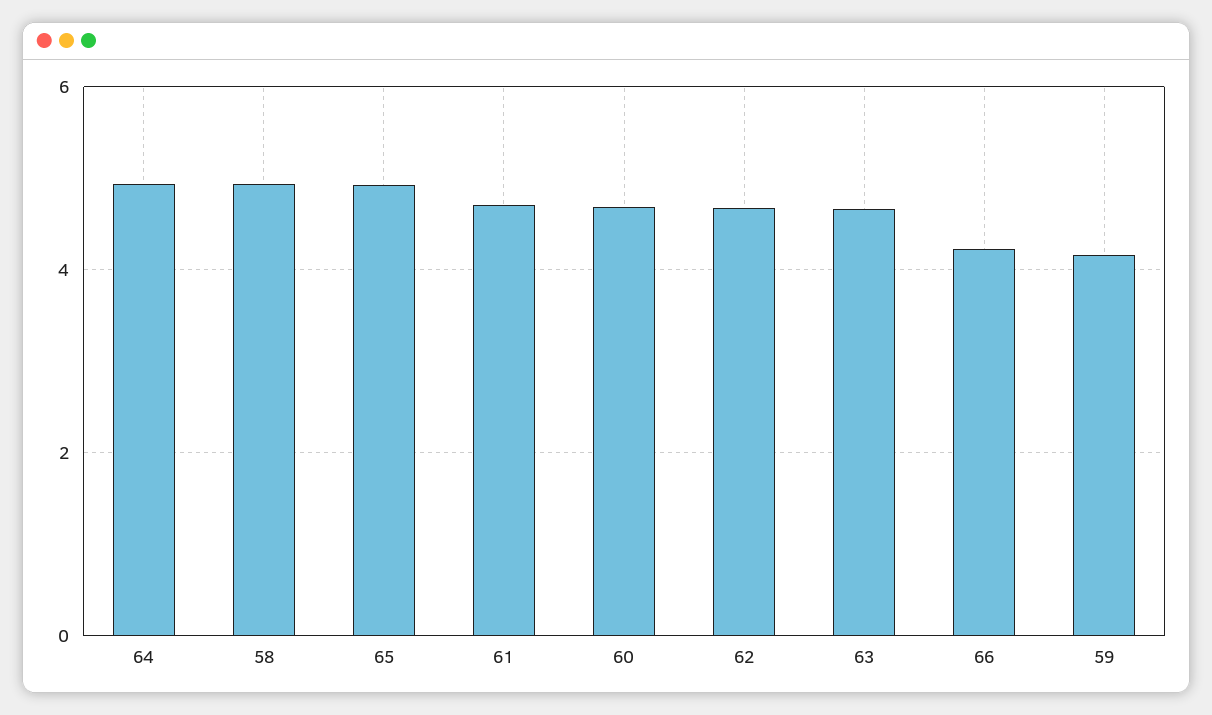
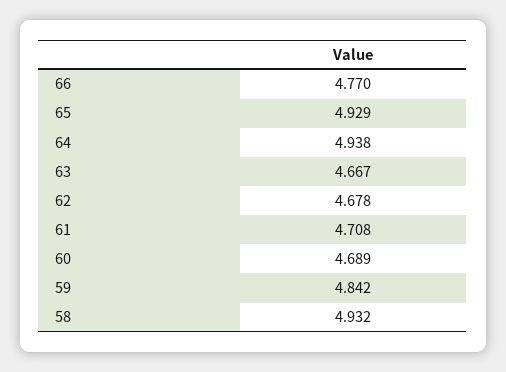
  {
    "64": 4.938,
    "58": 4.932,
    "65": 4.929,
    "61": 4.708,
    "60": 4.689,
    "62": 4.678,
    "63": 4.667,
-   "66": 4.2,
+   "66": 4.77,
-   "59": 4.2
+   "59": 4.842
  }

